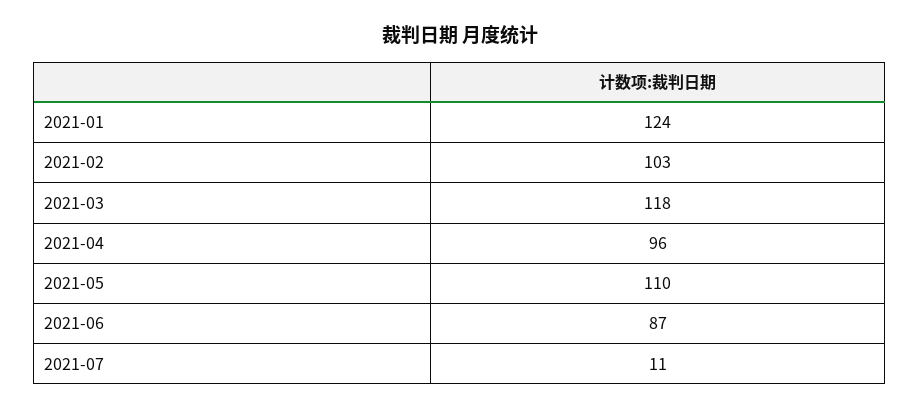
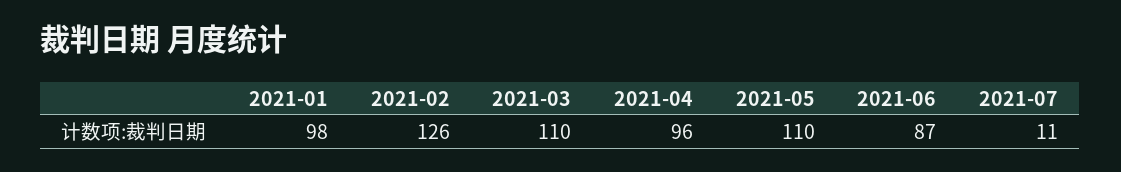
  {
-   "2021-01": 124,
+   "2021-01": 98,
-   "2021-02": 103,
+   "2021-02": 126,
-   "2021-03": 118,
+   "2021-03": 110,
    "2021-04": 96,
    "2021-05": 110,
    "2021-06": 87,
    "2021-07": 11
  }

